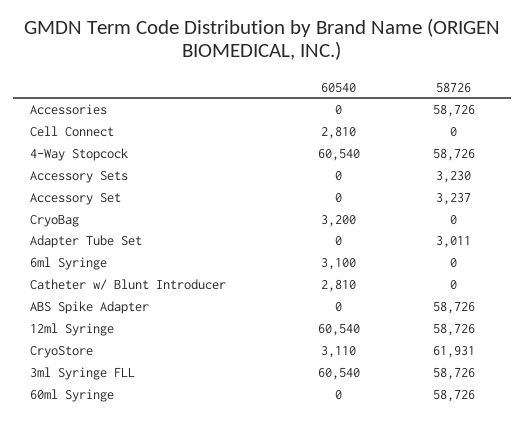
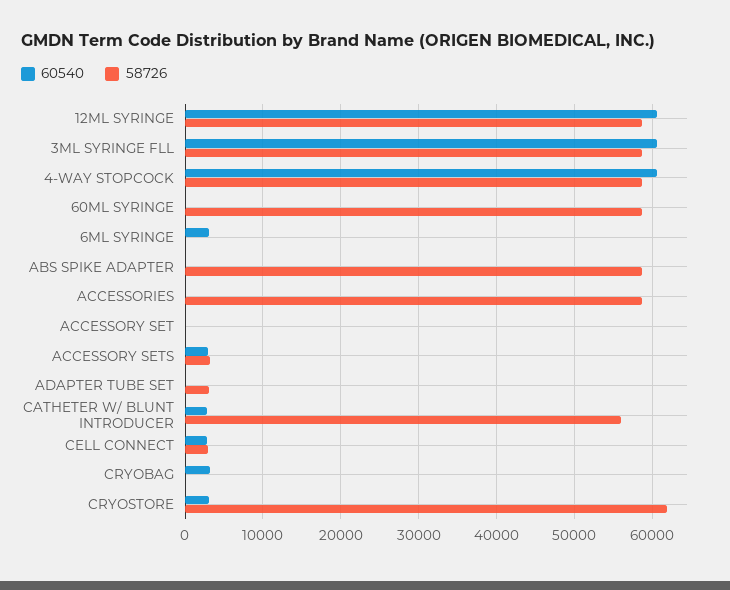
  {
    "60540": {
      "Accessories": 0,
      "Cell Connect": 2810,
      "4-Way Stopcock": 60540,
-     "Accessory Sets": 0,
+     "Accessory Sets": 3000,
      "Accessory Set": 0,
      "CryoBag": 3200,
      "Adapter Tube Set": 0,
      "6ml Syringe": 3100,
      "Catheter w/ Blunt Introducer": 2810,
      "ABS Spike Adapter": 0,
      "12ml Syringe": 60540,
      "CryoStore": 3110,
      "3ml Syringe FLL": 60540,
      "60ml Syringe": 0
    },
    "58726": {
      "Accessories": 58726,
-     "Cell Connect": 0,
+     "Cell Connect": 3000,
      "4-Way Stopcock": 58726,
      "Accessory Sets": 3230,
-     "Accessory Set": 3237,
+     "Accessory Set": 0,
      "CryoBag": 0,
      "Adapter Tube Set": 3011,
      "6ml Syringe": 0,
-     "Catheter w/ Blunt Introducer": 0,
+     "Catheter w/ Blunt Introducer": 56000,
      "ABS Spike Adapter": 58726,
      "12ml Syringe": 58726,
      "CryoStore": 61931,
      "3ml Syringe FLL": 58726,
      "60ml Syringe": 58726
    }
  }

